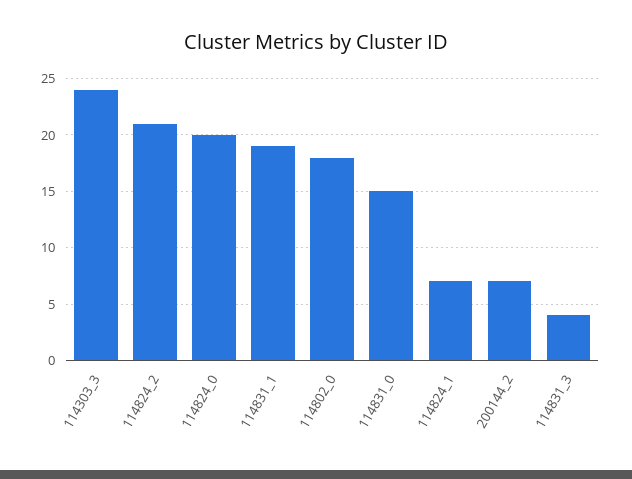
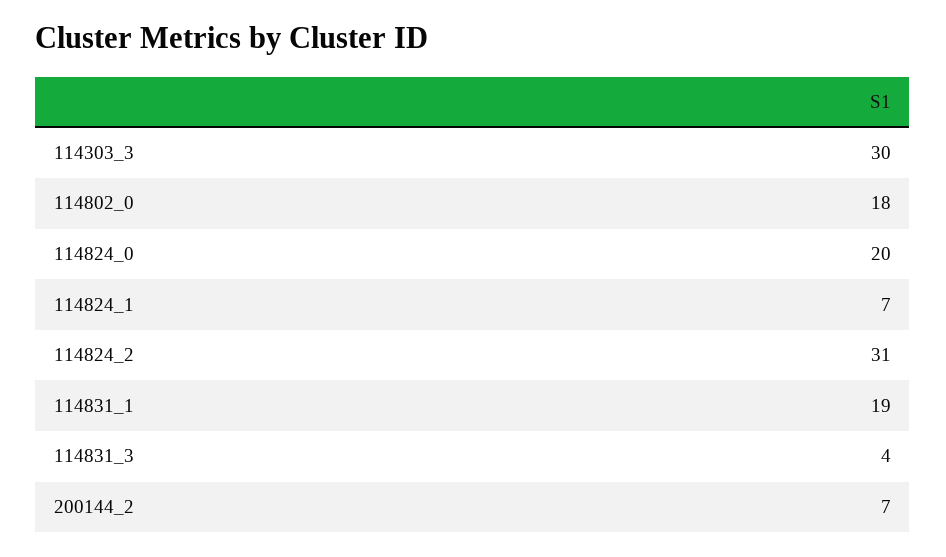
  {
-   "114303_3": 24,
+   "114303_3": 30,
-   "114824_2": 21,
+   "114824_2": 31,
    "114824_0": 20,
    "114831_1": 19,
    "114802_0": 18,
-   "114831_0": 15,
    "114824_1": 7,
    "200144_2": 7,
    "114831_3": 4
  }

